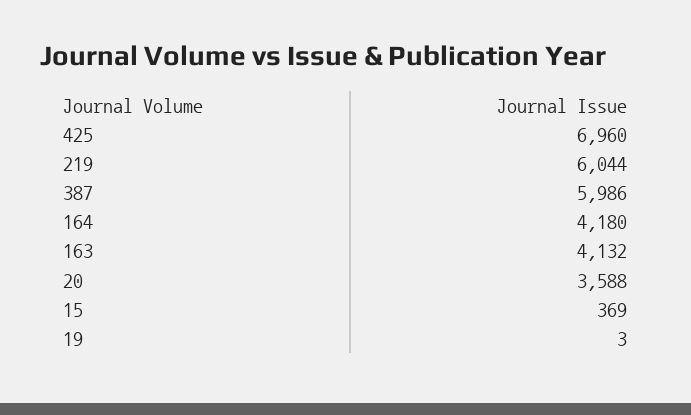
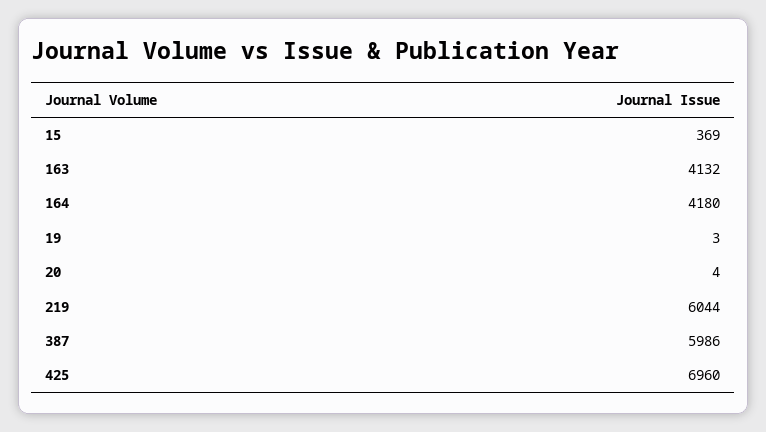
  {
    "425": 6960,
    "219": 6044,
    "387": 5986,
    "164": 4180,
    "163": 4132,
-   "20": 3588,
+   "20": 4,
    "15": 369,
    "19": 3
  }

